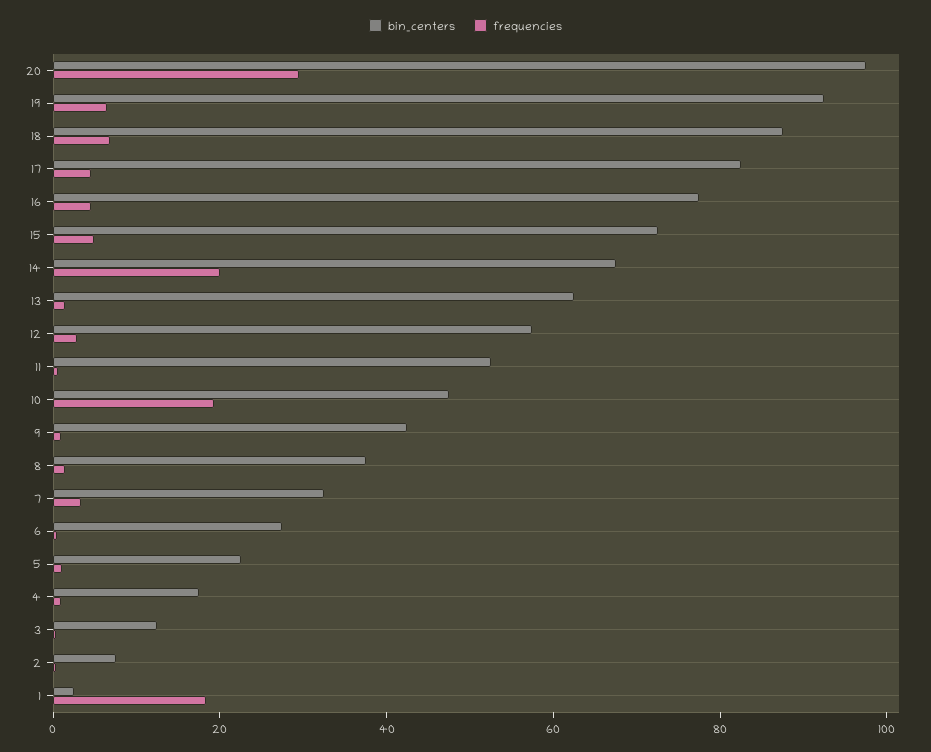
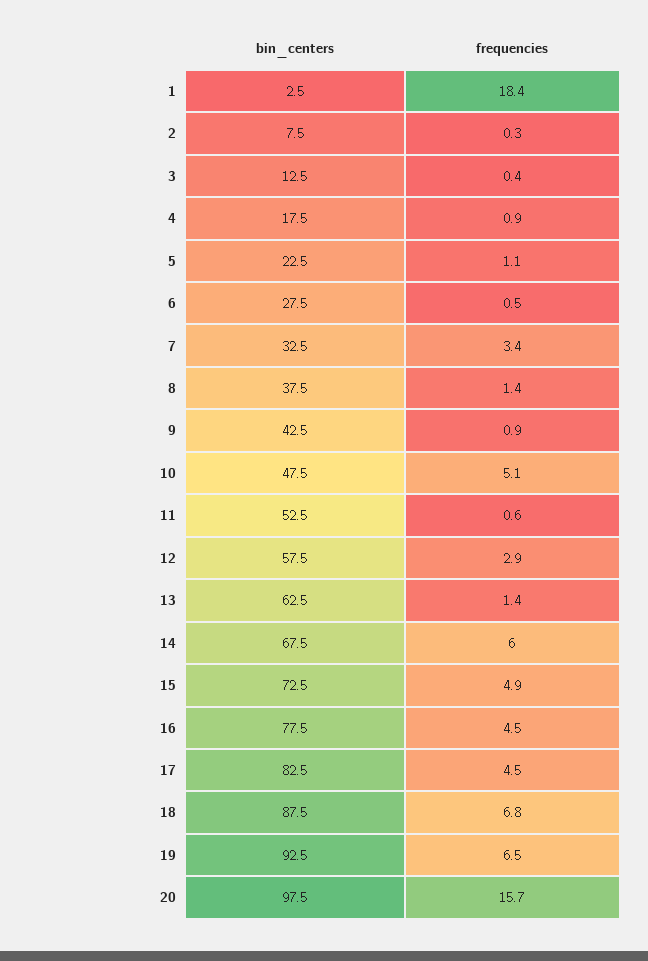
  {
    "bin_centers": {
      "20": 97.5,
      "19": 92.5,
      "18": 87.5,
      "17": 82.5,
      "16": 77.5,
      "15": 72.5,
      "14": 67.5,
      "13": 62.5,
      "12": 57.5,
      "11": 52.5,
      "10": 47.5,
      "9": 42.5,
      "8": 37.5,
      "7": 32.5,
      "6": 27.5,
      "5": 22.5,
      "4": 17.5,
      "3": 12.5,
      "2": 7.5,
      "1": 2.5
    },
    "frequencies": {
-     "20": 30,
+     "20": 15.7,
      "19": 6.5,
      "18": 6.8,
      "17": 4.5,
      "16": 4.5,
      "15": 4.9,
-     "14": 20,
+     "14": 6,
      "13": 1.4,
      "12": 2.9,
      "11": 0.6,
-     "10": 20,
+     "10": 5.1,
      "9": 0.9,
      "8": 1.4,
      "7": 3.4,
      "6": 0.5,
      "5": 1.1,
      "4": 0.9,
      "3": 0.4,
      "2": 0.3,
      "1": 18.4
    }
  }

